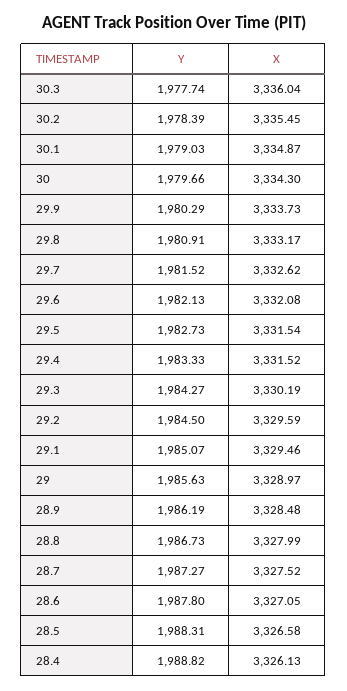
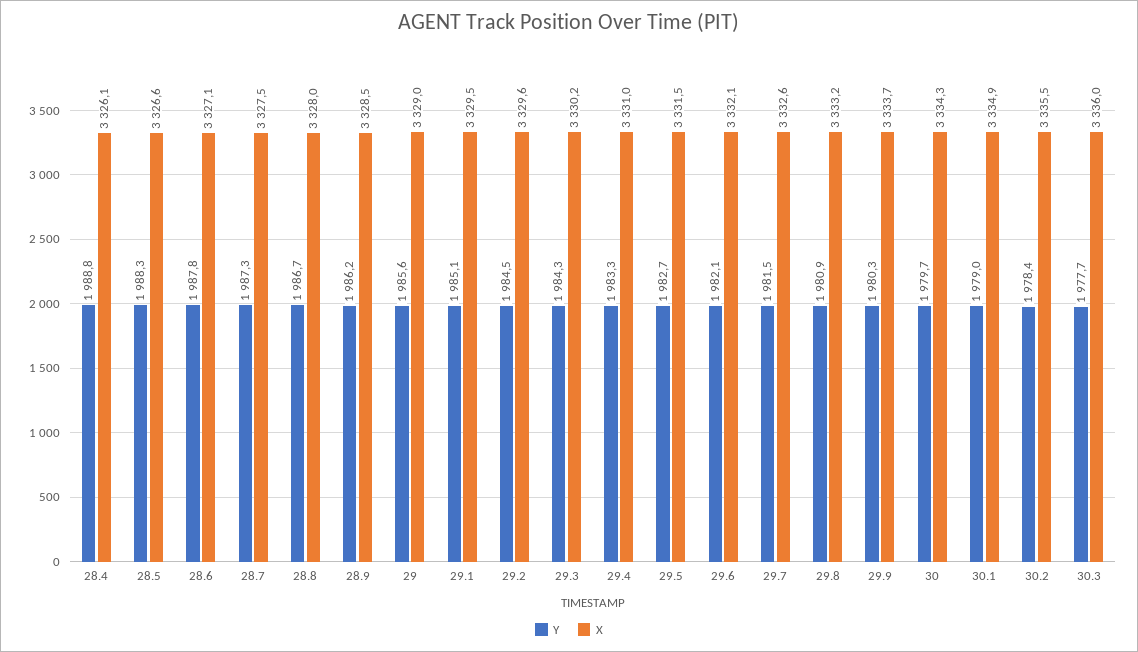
  {
    "Y": {
      "30.3": 1977.74,
      "30.2": 1978.39,
      "30.1": 1979.03,
      "30": 1979.66,
      "29.9": 1980.29,
      "29.8": 1980.91,
      "29.7": 1981.52,
      "29.6": 1982.13,
      "29.5": 1982.73,
      "29.4": 1983.33,
      "29.3": 1984.27,
      "29.2": 1984.5,
      "29.1": 1985.07,
      "29": 1985.63,
      "28.9": 1986.19,
      "28.8": 1986.73,
      "28.7": 1987.27,
      "28.6": 1987.8,
      "28.5": 1988.31,
      "28.4": 1988.82
    },
    "X": {
      "30.3": 3336.04,
      "30.2": 3335.45,
      "30.1": 3334.87,
      "30": 3334.3,
      "29.9": 3333.73,
      "29.8": 3333.17,
      "29.7": 3332.62,
      "29.6": 3332.08,
      "29.5": 3331.54,
-     "29.4": 3331.52,
+     "29.4": 3331,
      "29.3": 3330.19,
      "29.2": 3329.59,
      "29.1": 3329.46,
      "29": 3328.97,
      "28.9": 3328.48,
      "28.8": 3327.99,
      "28.7": 3327.52,
      "28.6": 3327.05,
      "28.5": 3326.58,
      "28.4": 3326.13
    }
  }

